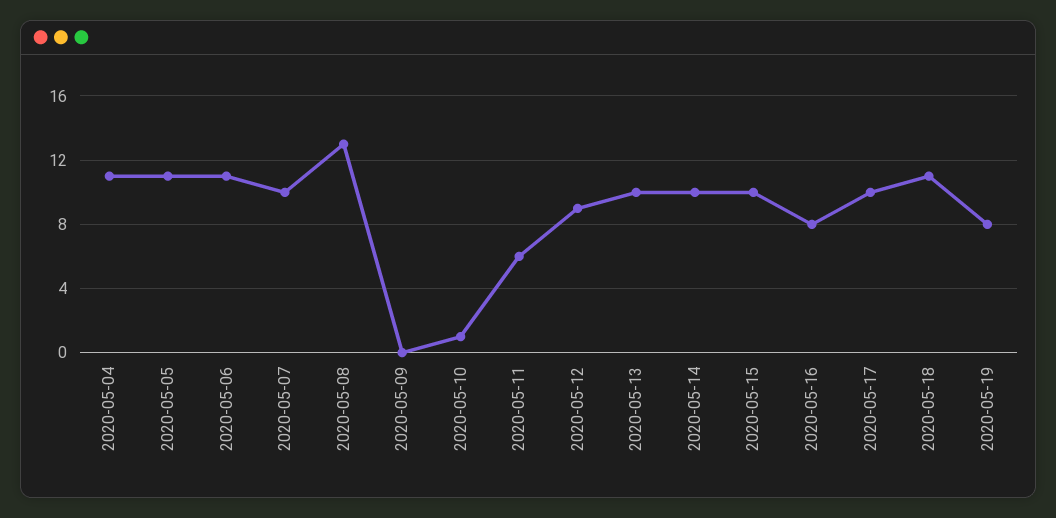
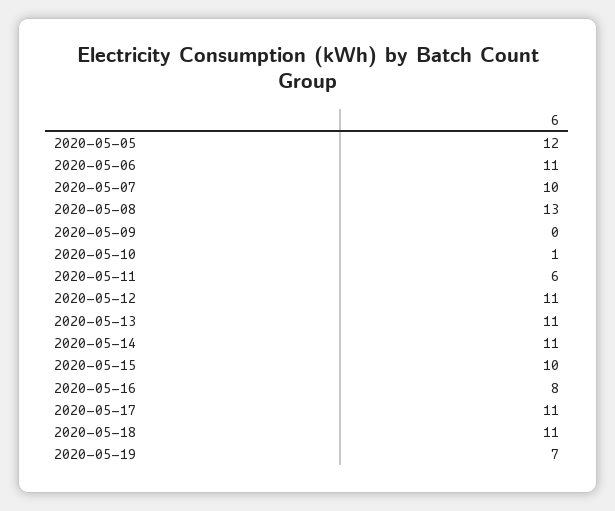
  {
-   "2020-05-04": 11,
-   "2020-05-05": 11,
+   "2020-05-05": 12,
    "2020-05-06": 11,
    "2020-05-07": 10,
    "2020-05-08": 13,
    "2020-05-09": 0,
    "2020-05-10": 1,
    "2020-05-11": 6,
-   "2020-05-12": 9,
+   "2020-05-12": 11,
-   "2020-05-13": 10,
+   "2020-05-13": 11,
-   "2020-05-14": 10,
+   "2020-05-14": 11,
    "2020-05-15": 10,
    "2020-05-16": 8,
-   "2020-05-17": 10,
+   "2020-05-17": 11,
    "2020-05-18": 11,
-   "2020-05-19": 8
+   "2020-05-19": 7
  }

